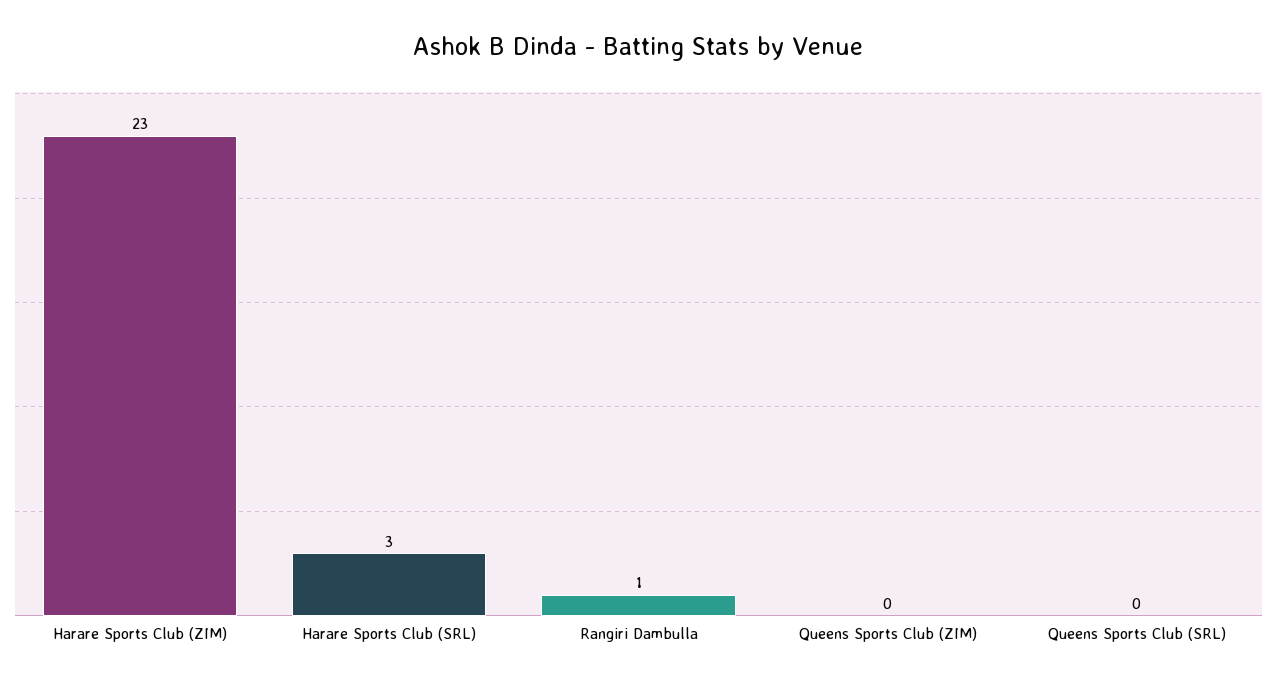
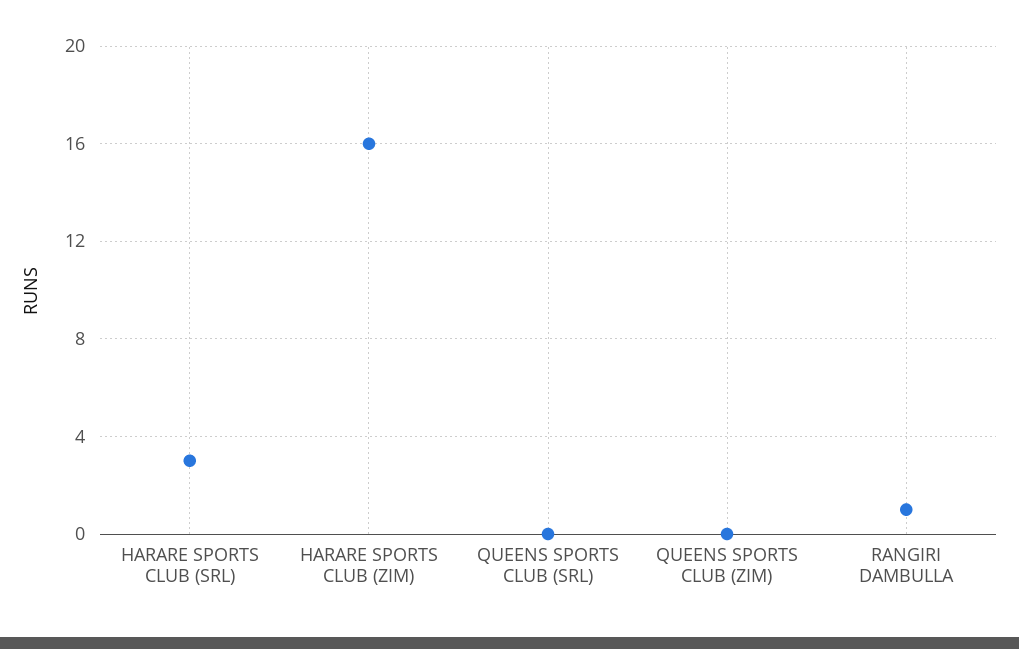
  {
-   "Harare Sports Club (ZIM)": 23,
+   "Harare Sports Club (ZIM)": 16,
    "Harare Sports Club (SRL)": 3,
    "Rangiri Dambulla": 1,
    "Queens Sports Club (ZIM)": 0,
    "Queens Sports Club (SRL)": 0
  }

